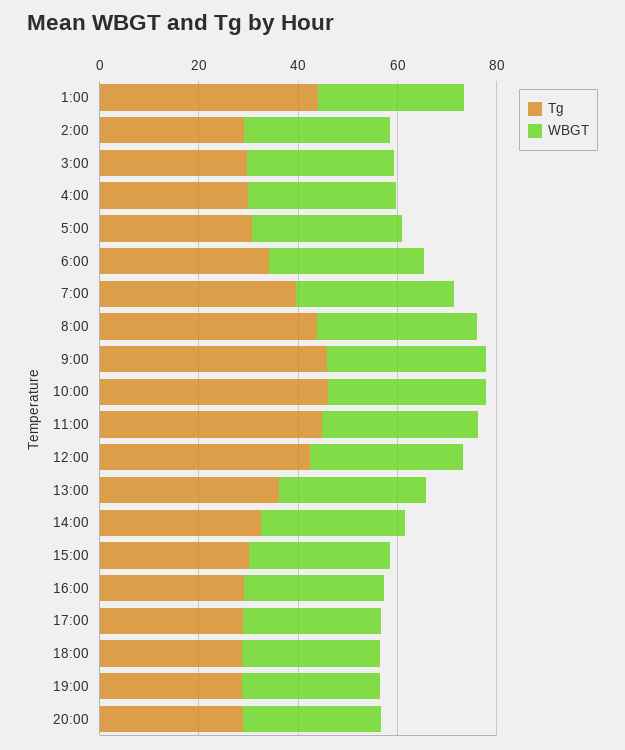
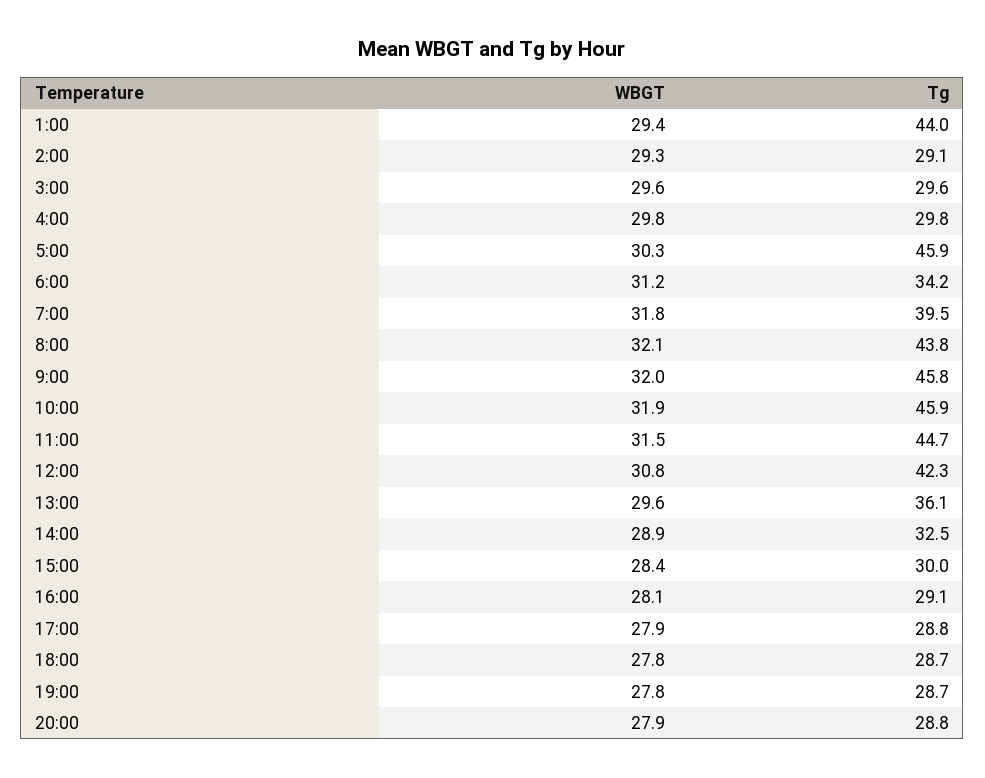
  {
    "Tg": {
      "1:00": 44,
      "2:00": 29.1,
      "3:00": 29.6,
      "4:00": 29.8,
-     "5:00": 30,
+     "5:00": 45.9,
      "6:00": 34.2,
      "7:00": 39.5,
      "8:00": 43.8,
      "9:00": 45.8,
      "10:00": 45.9,
      "11:00": 44.7,
      "12:00": 42.3,
      "13:00": 36.1,
      "14:00": 32.5,
      "15:00": 30,
      "16:00": 29.1,
      "17:00": 28.8,
      "18:00": 28.7,
      "19:00": 28.7,
      "20:00": 28.8
    },
    "WBGT": {
      "1:00": 29.4,
      "2:00": 29.3,
      "3:00": 29.6,
      "4:00": 29.8,
      "5:00": 30.3,
      "6:00": 31.2,
      "7:00": 31.8,
      "8:00": 32.1,
      "9:00": 32,
      "10:00": 31.9,
      "11:00": 31.5,
      "12:00": 30.8,
      "13:00": 29.6,
      "14:00": 28.9,
      "15:00": 28.4,
      "16:00": 28.1,
      "17:00": 27.9,
      "18:00": 27.8,
      "19:00": 27.8,
      "20:00": 27.9
    }
  }

